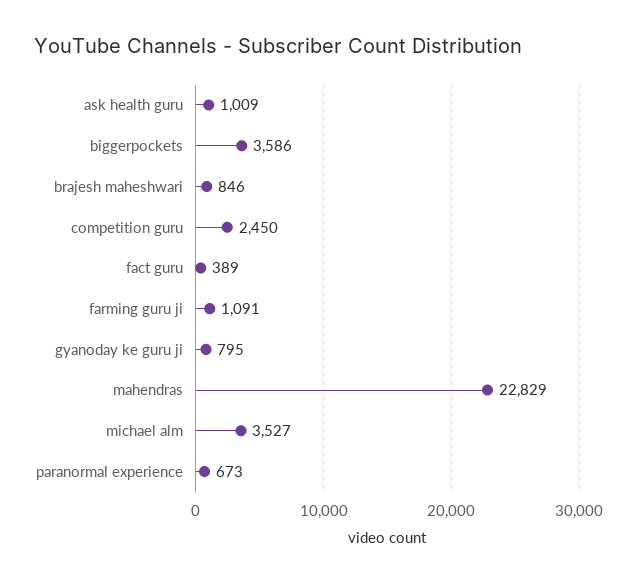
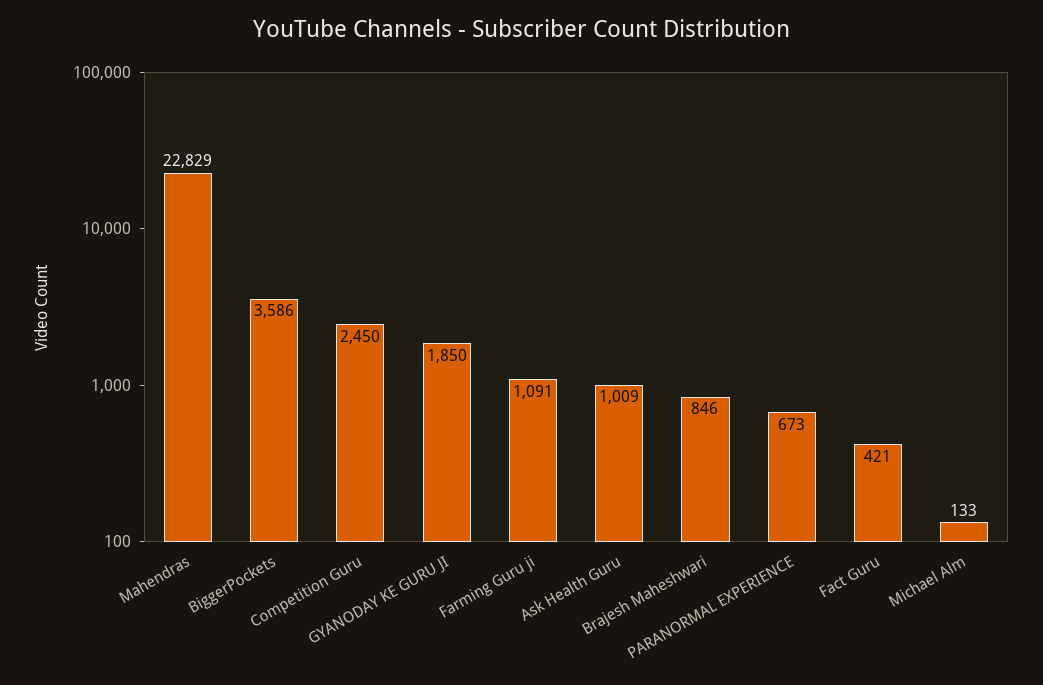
  {
    "ask health guru": 1009,
    "biggerpockets": 3586,
    "brajesh maheshwari": 846,
    "competition guru": 2450,
-   "fact guru": 389,
+   "fact guru": 421,
    "farming guru ji": 1091,
-   "gyanoday ke guru ji": 795,
+   "gyanoday ke guru ji": 1850,
    "mahendras": 22829,
-   "michael alm": 3527,
+   "michael alm": 133,
    "paranormal experience": 673
  }

